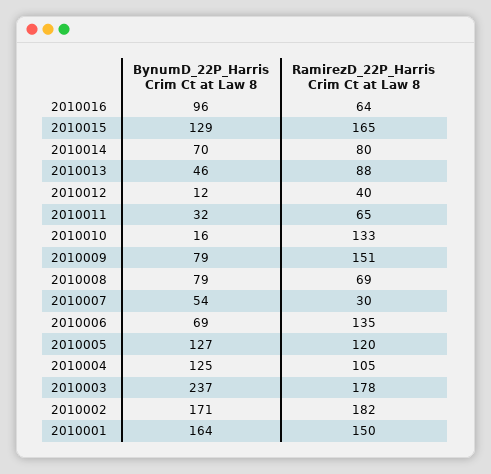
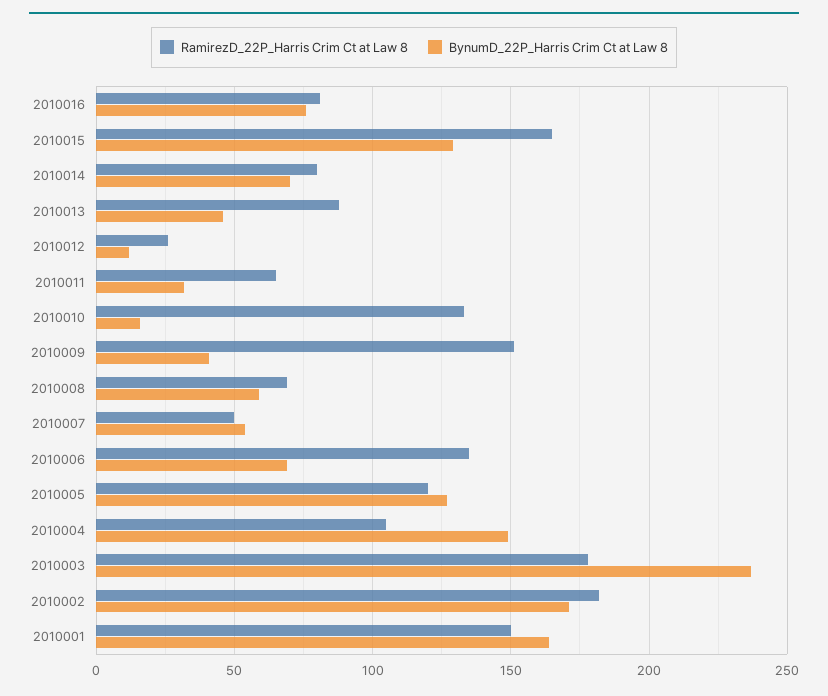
  {
    "BynumD_22P_Harris Crim Ct at Law 8": {
-     "2010016": 96,
+     "2010016": 75,
      "2010015": 129,
      "2010014": 70,
      "2010013": 46,
      "2010012": 12,
      "2010011": 32,
      "2010010": 16,
-     "2010009": 79,
+     "2010009": 40,
-     "2010008": 79,
+     "2010008": 60,
      "2010007": 54,
      "2010006": 69,
      "2010005": 127,
-     "2010004": 125,
+     "2010004": 150,
      "2010003": 237,
      "2010002": 171,
      "2010001": 164
    },
    "RamirezD_22P_Harris Crim Ct at Law 8": {
-     "2010016": 64,
+     "2010016": 80,
      "2010015": 165,
      "2010014": 80,
      "2010013": 88,
-     "2010012": 40,
+     "2010012": 25,
      "2010011": 65,
      "2010010": 133,
      "2010009": 151,
      "2010008": 69,
-     "2010007": 30,
+     "2010007": 50,
      "2010006": 135,
      "2010005": 120,
      "2010004": 105,
      "2010003": 178,
      "2010002": 182,
      "2010001": 150
    }
  }

